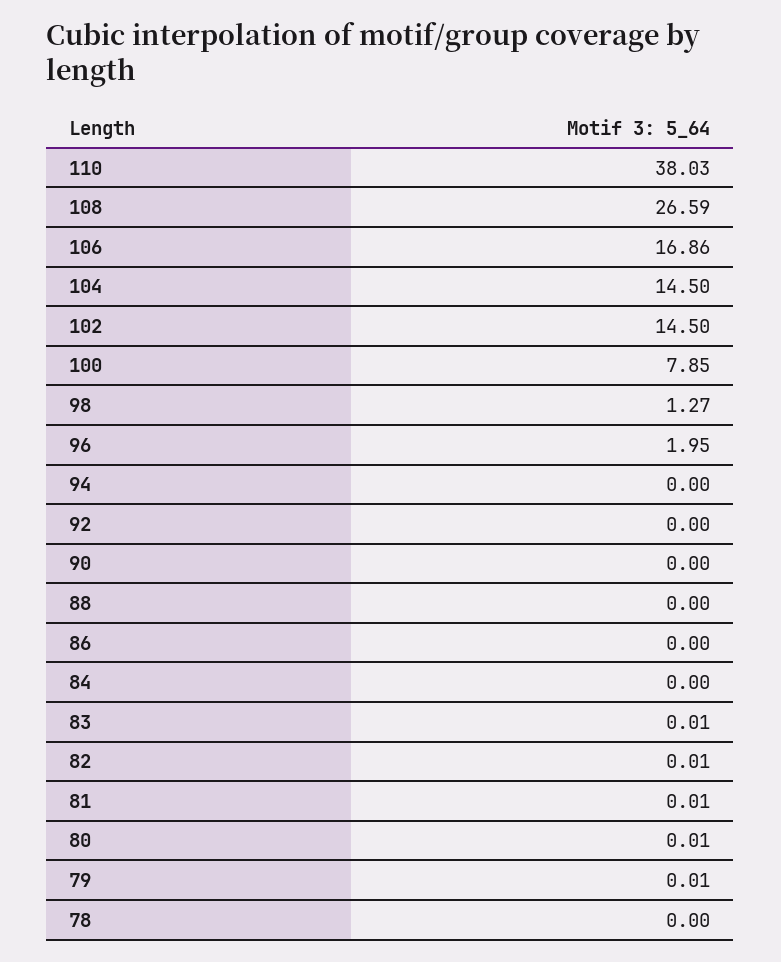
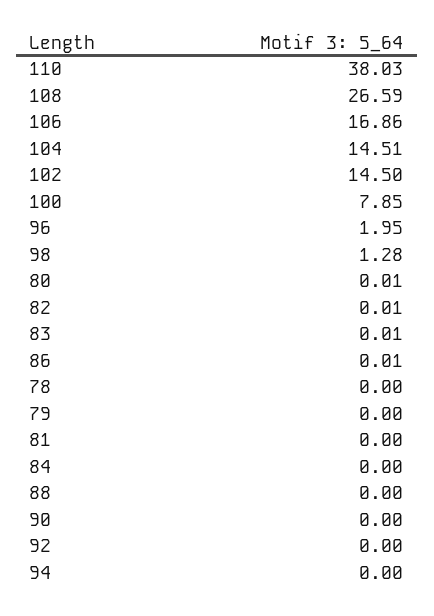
  {
    "110": 38.03,
    "108": 26.59,
    "106": 16.86,
-   "104": 14.5,
+   "104": 14.51,
    "102": 14.5,
    "100": 7.85,
-   "98": 1.27,
+   "98": 1.28,
    "96": 1.95,
    "94": 0,
    "92": 0,
    "90": 0,
    "88": 0,
-   "86": 0,
+   "86": 0.01,
    "84": 0,
    "83": 0.01,
    "82": 0.01,
-   "81": 0.01,
+   "81": 0,
    "80": 0.01,
-   "79": 0.01,
+   "79": 0,
    "78": 0
  }

